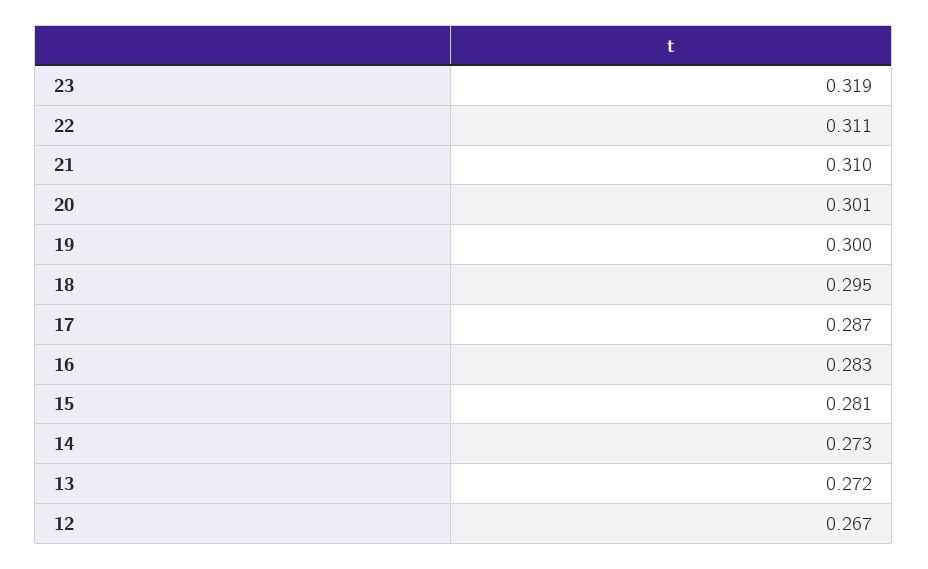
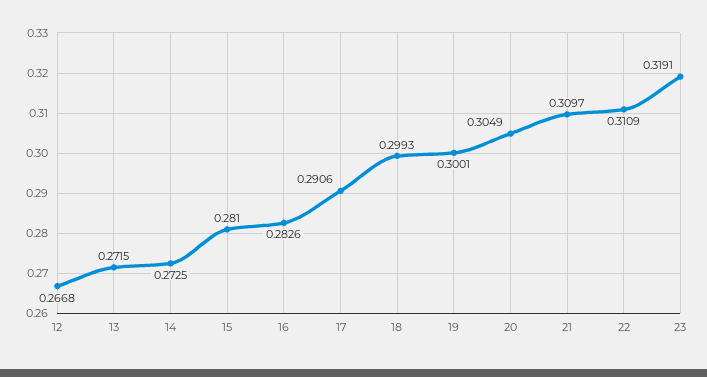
  {
    "23": 0.3191,
    "22": 0.3109,
    "21": 0.3097,
-   "20": 0.301,
+   "20": 0.3049,
    "19": 0.3001,
-   "18": 0.295,
+   "18": 0.2993,
-   "17": 0.287,
+   "17": 0.2906,
    "16": 0.2826,
    "15": 0.281,
    "14": 0.2725,
    "13": 0.2715,
    "12": 0.2668
  }

